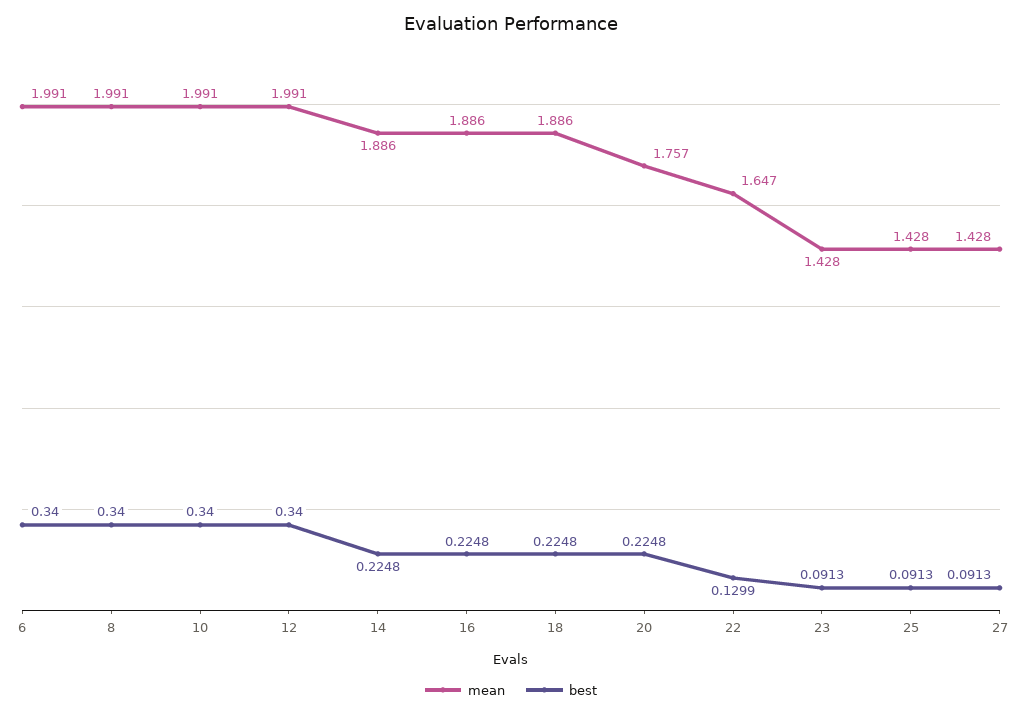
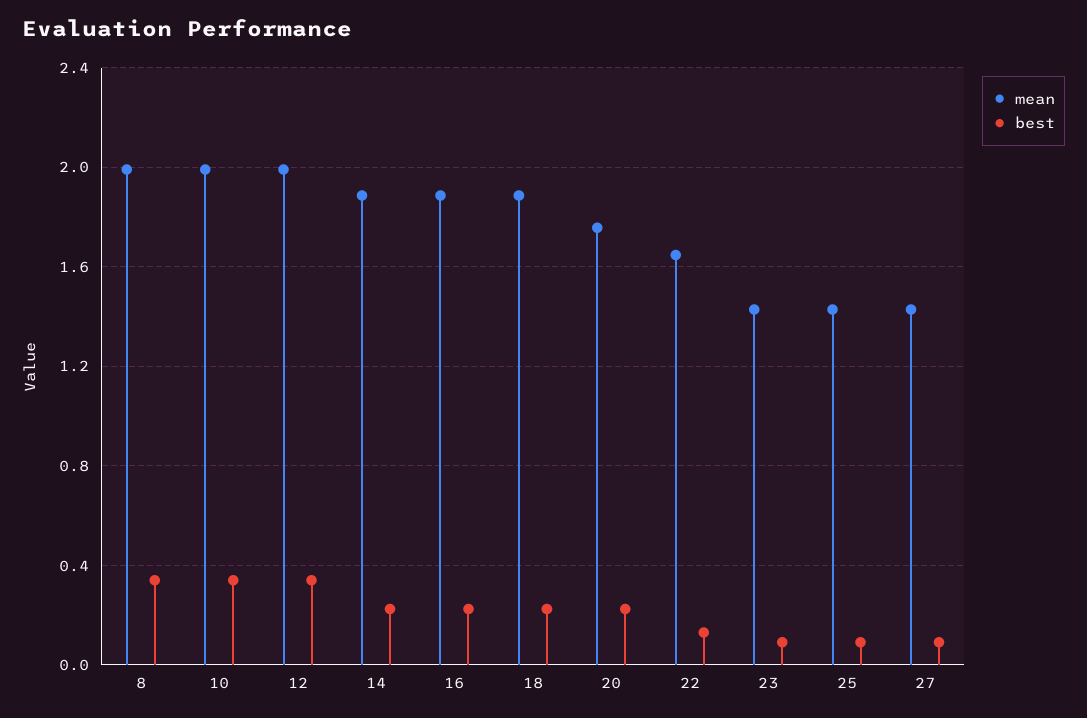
  {
    "mean": {
-     "6": 1.991,
      "8": 1.991,
      "10": 1.991,
      "12": 1.991,
      "14": 1.886,
      "16": 1.886,
      "18": 1.886,
      "20": 1.757,
      "22": 1.647,
      "23": 1.428,
      "25": 1.428,
      "27": 1.428
    },
    "best": {
-     "6": 0.34,
      "8": 0.34,
      "10": 0.34,
      "12": 0.34,
      "14": 0.2248,
      "16": 0.2248,
      "18": 0.2248,
      "20": 0.2248,
      "22": 0.1299,
      "23": 0.0913,
      "25": 0.0913,
      "27": 0.0913
    }
  }

